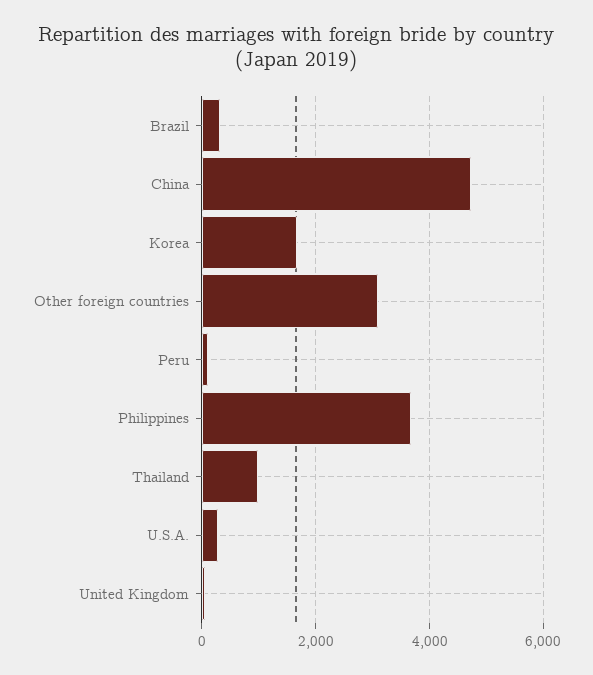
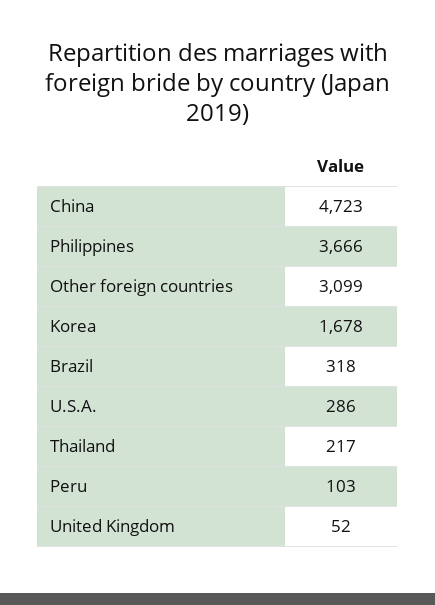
  {
    "Brazil": 318,
    "China": 4723,
    "Korea": 1678,
    "Other foreign countries": 3099,
    "Peru": 103,
    "Philippines": 3666,
-   "Thailand": 1000,
+   "Thailand": 217,
    "U.S.A.": 286,
    "United Kingdom": 52
  }

